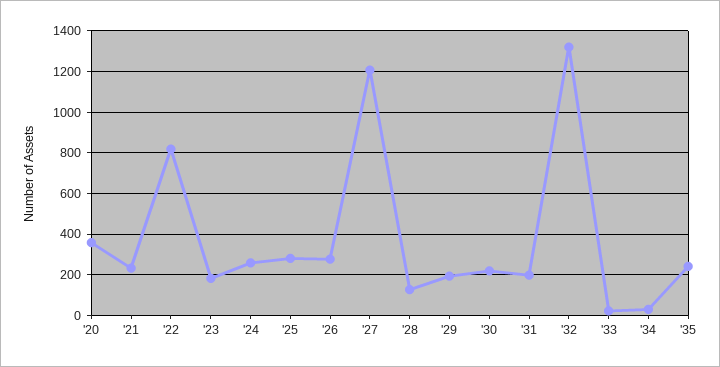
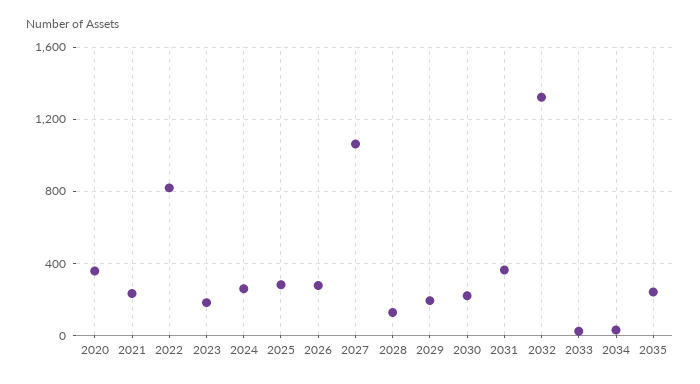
  {
    "'20": 350,
    "'21": 250,
    "'22": 800,
    "'23": 200,
    "'24": 250,
    "'25": 300,
    "'26": 300,
-   "'27": 1200,
+   "'27": 1050,
    "'28": 150,
    "'29": 200,
    "'30": 200,
-   "'31": 200,
+   "'31": 350,
    "'32": 1300,
    "'33": 0,
    "'34": 50,
    "'35": 250
  }

